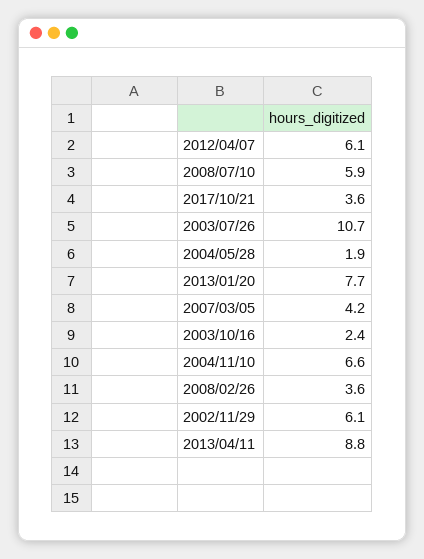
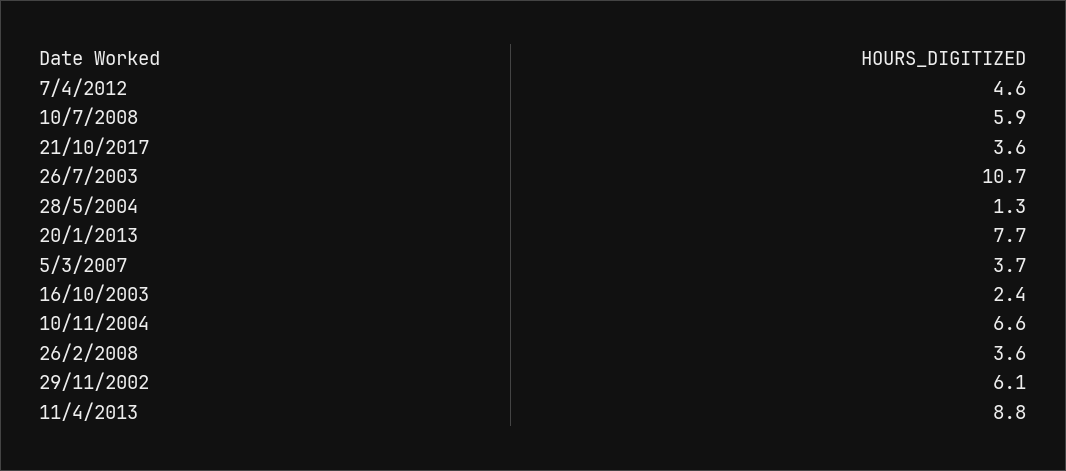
  {
-   "2012/04/07": 6.1,
+   "2012/04/07": 4.6,
    "2008/07/10": 5.9,
    "2017/10/21": 3.6,
    "2003/07/26": 10.7,
-   "2004/05/28": 1.9,
+   "2004/05/28": 1.3,
    "2013/01/20": 7.7,
-   "2007/03/05": 4.2,
+   "2007/03/05": 3.7,
    "2003/10/16": 2.4,
    "2004/11/10": 6.6,
    "2008/02/26": 3.6,
    "2002/11/29": 6.1,
    "2013/04/11": 8.8
  }

